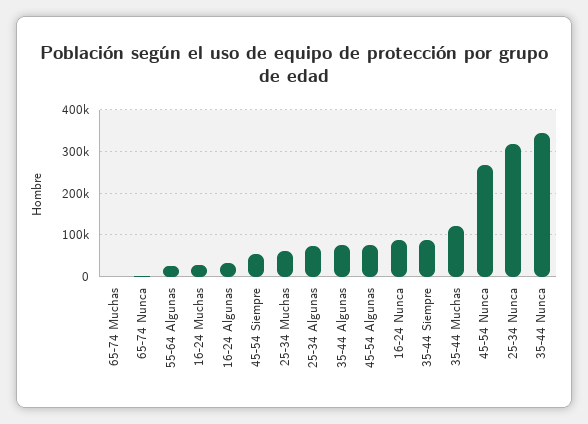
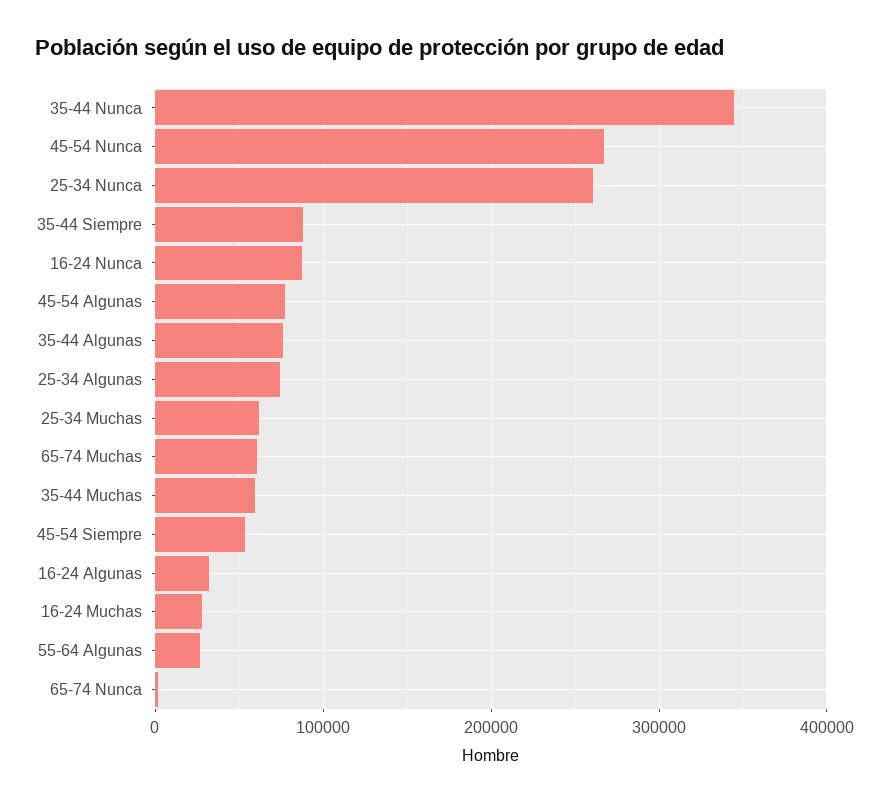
  {
-   "65-74 Muchas": 0,
+   "65-74 Muchas": 60000,
    "65-74 Nunca": 0,
    "55-64 Algunas": 30000,
    "16-24 Muchas": 30000,
    "16-24 Algunas": 30000,
    "45-54 Siempre": 50000,
    "25-34 Muchas": 60000,
    "25-34 Algunas": 70000,
    "35-44 Algunas": 80000,
    "45-54 Algunas": 80000,
    "16-24 Nunca": 90000,
    "35-44 Siempre": 90000,
-   "35-44 Muchas": 120000,
+   "35-44 Muchas": 60000,
    "45-54 Nunca": 270000,
-   "25-34 Nunca": 320000,
+   "25-34 Nunca": 260000,
    "35-44 Nunca": 340000
  }

